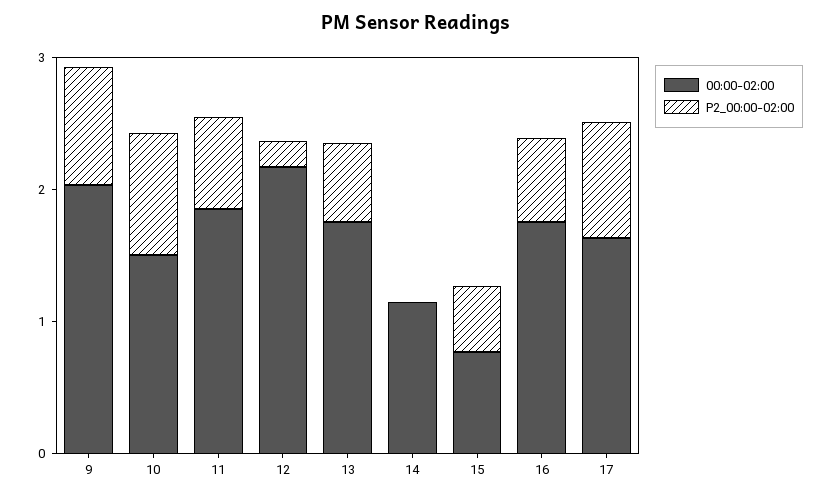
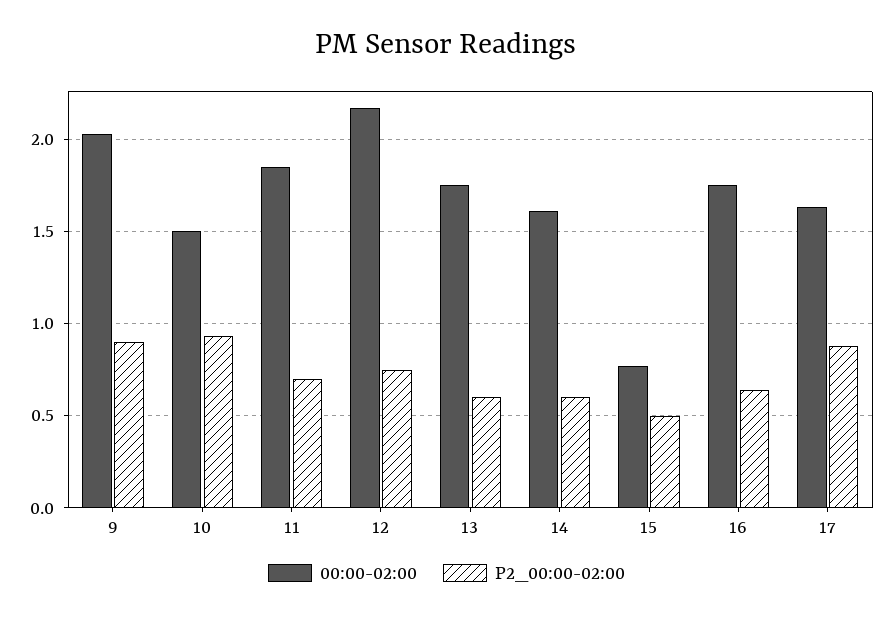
  {
    "00:00-02:00": {
      "9": 2.05,
      "10": 1.5,
      "11": 1.85,
      "12": 2.15,
      "13": 1.75,
-     "14": 1.2,
+     "14": 1.6,
      "15": 0.75,
      "16": 1.75,
      "17": 1.65
    },
    "P2_00:00-02:00": {
      "9": 0.9,
      "10": 0.95,
      "11": 0.7,
-     "12": 0.2,
+     "12": 0.75,
      "13": 0.6,
-     "14": 0,
+     "14": 0.6,
      "15": 0.5,
      "16": 0.65,
      "17": 0.9
    }
  }

